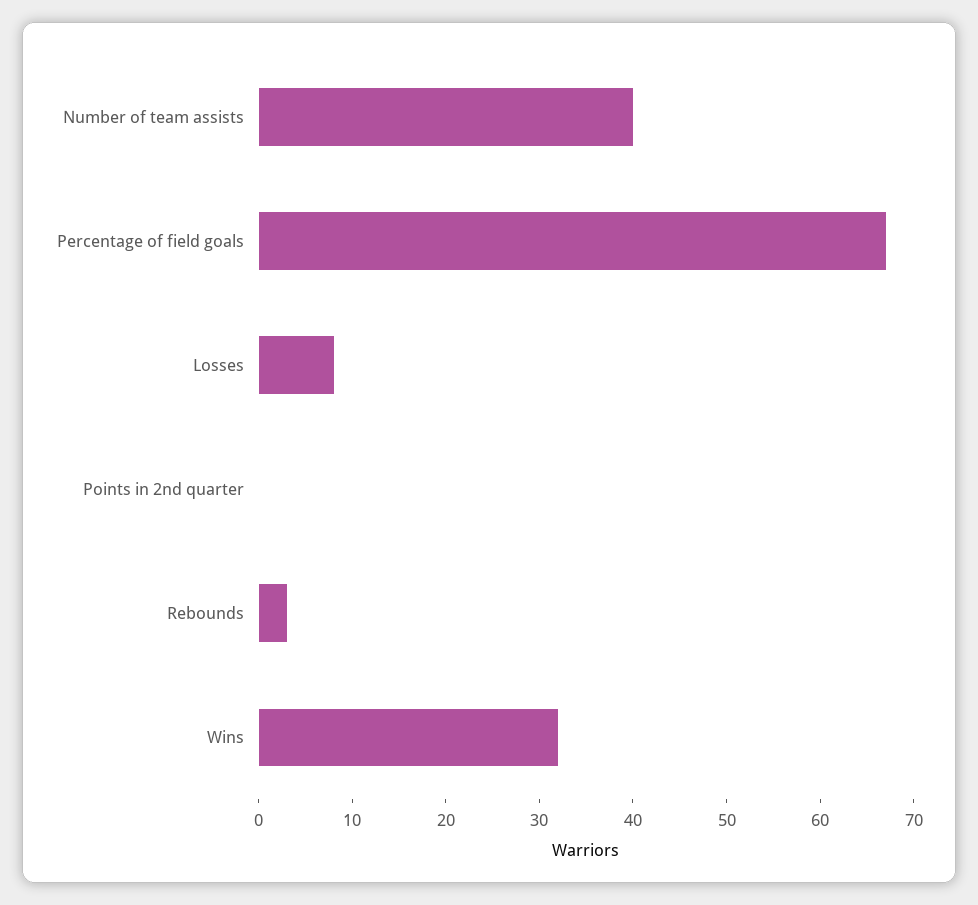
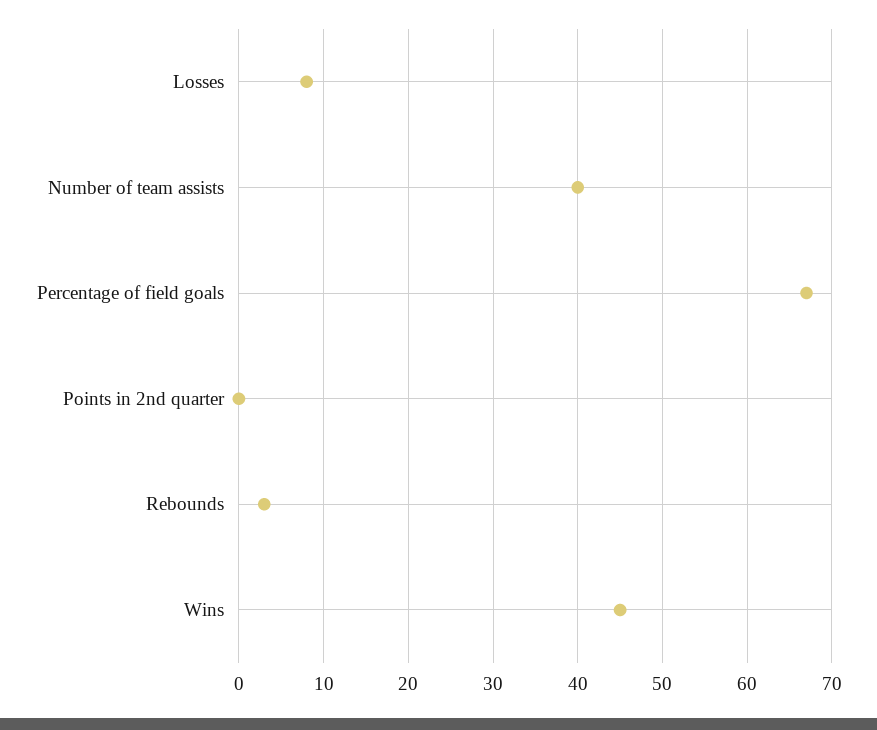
  {
    "Number of team assists": 40,
    "Percentage of field goals": 67,
    "Losses": 8,
    "Points in 2nd quarter": 0,
    "Rebounds": 3,
-   "Wins": 32
+   "Wins": 45
  }

